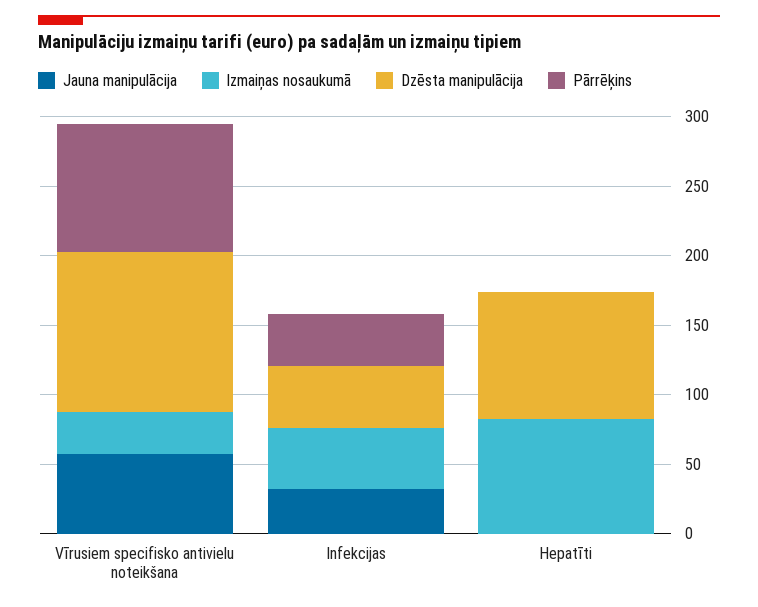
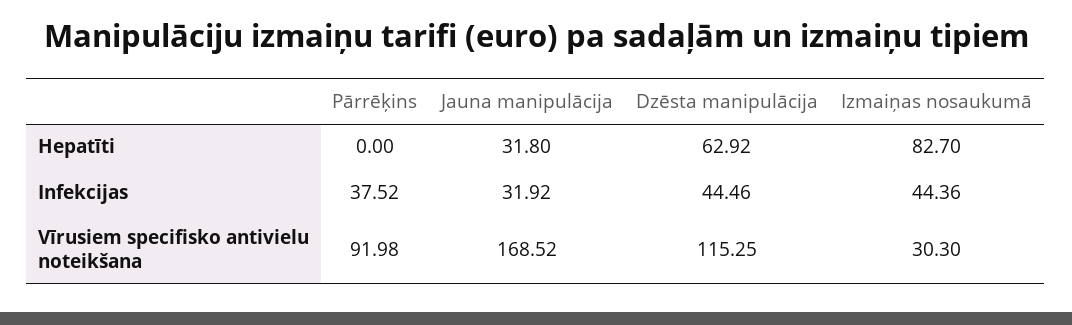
  {
    "Jauna manipulācija": {
-     "Vīrusiem specifisko antivielu noteikšana": 60,
+     "Vīrusiem specifisko antivielu noteikšana": 168.52,
      "Infekcijas": 31.92,
-     "Hepatīti": 0
+     "Hepatīti": 31.8
    },
    "Izmaiņas nosaukumā": {
      "Vīrusiem specifisko antivielu noteikšana": 30.3,
      "Infekcijas": 44.36,
      "Hepatīti": 82.7
    },
    "Dzēsta manipulācija": {
      "Vīrusiem specifisko antivielu noteikšana": 115.25,
      "Infekcijas": 44.46,
-     "Hepatīti": 90
+     "Hepatīti": 62.92
    },
    "Pārrēķins": {
      "Vīrusiem specifisko antivielu noteikšana": 91.98,
      "Infekcijas": 37.52,
      "Hepatīti": 0
    }
  }

